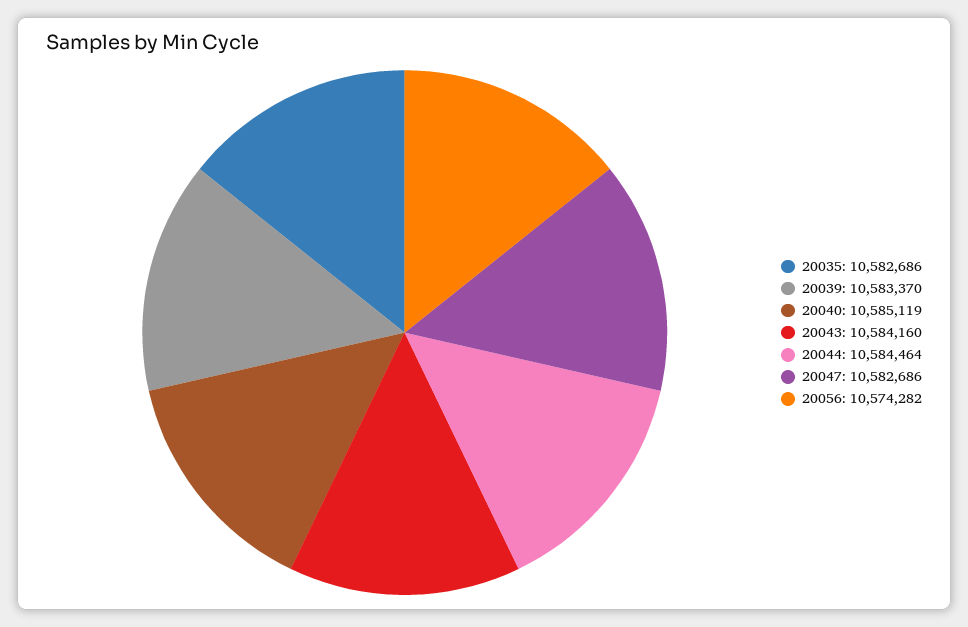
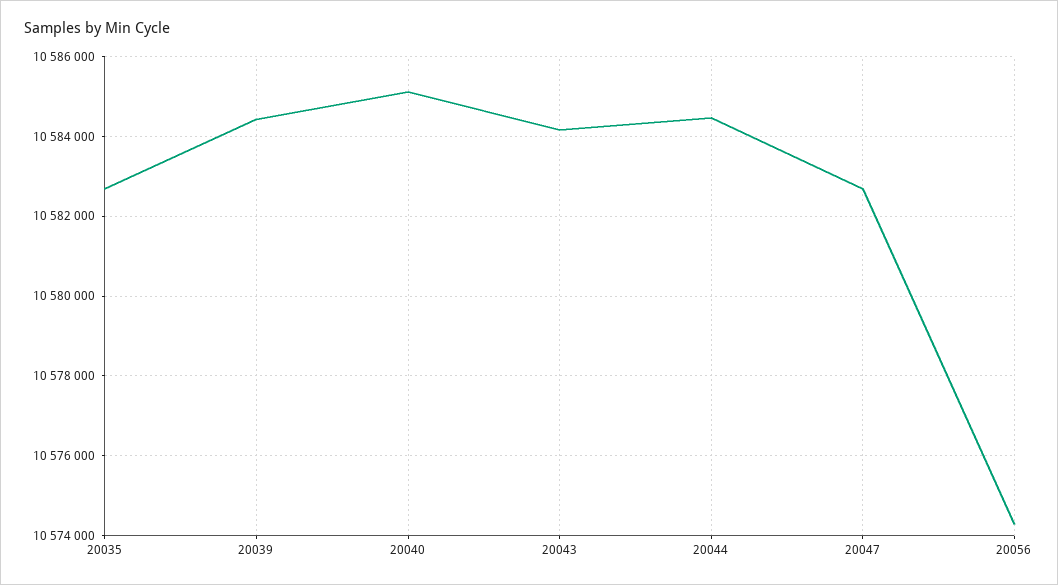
  {
    "20035": 10582686,
-   "20039": 10583370,
+   "20039": 10584400,
    "20040": 10585119,
    "20043": 10584160,
    "20044": 10584464,
    "20047": 10582686,
    "20056": 10574282
  }

